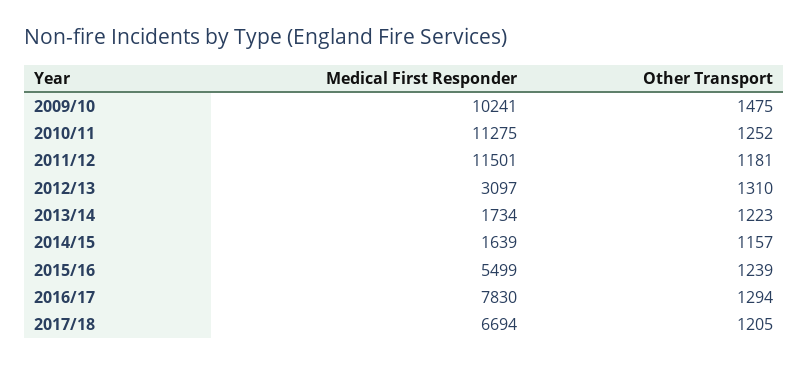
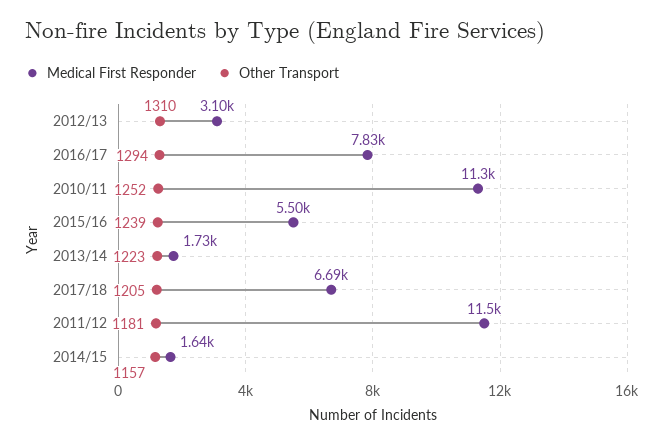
  {
    "Medical First Responder": {
-     "2009/10": 10241,
      "2010/11": 11275,
      "2011/12": 11501,
      "2012/13": 3097,
      "2013/14": 1734,
      "2014/15": 1639,
      "2015/16": 5499,
      "2016/17": 7830,
      "2017/18": 6694
    },
    "Other Transport": {
-     "2009/10": 1475,
      "2010/11": 1252,
      "2011/12": 1181,
      "2012/13": 1310,
      "2013/14": 1223,
      "2014/15": 1157,
      "2015/16": 1239,
      "2016/17": 1294,
      "2017/18": 1205
    }
  }

